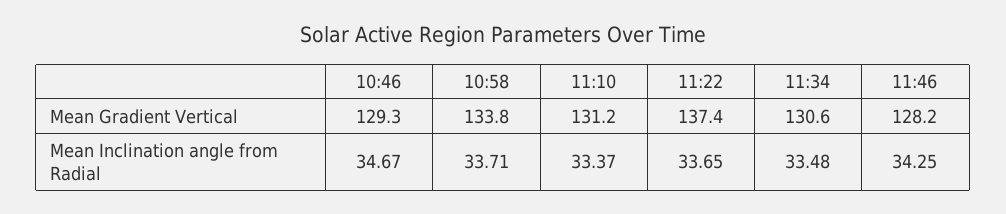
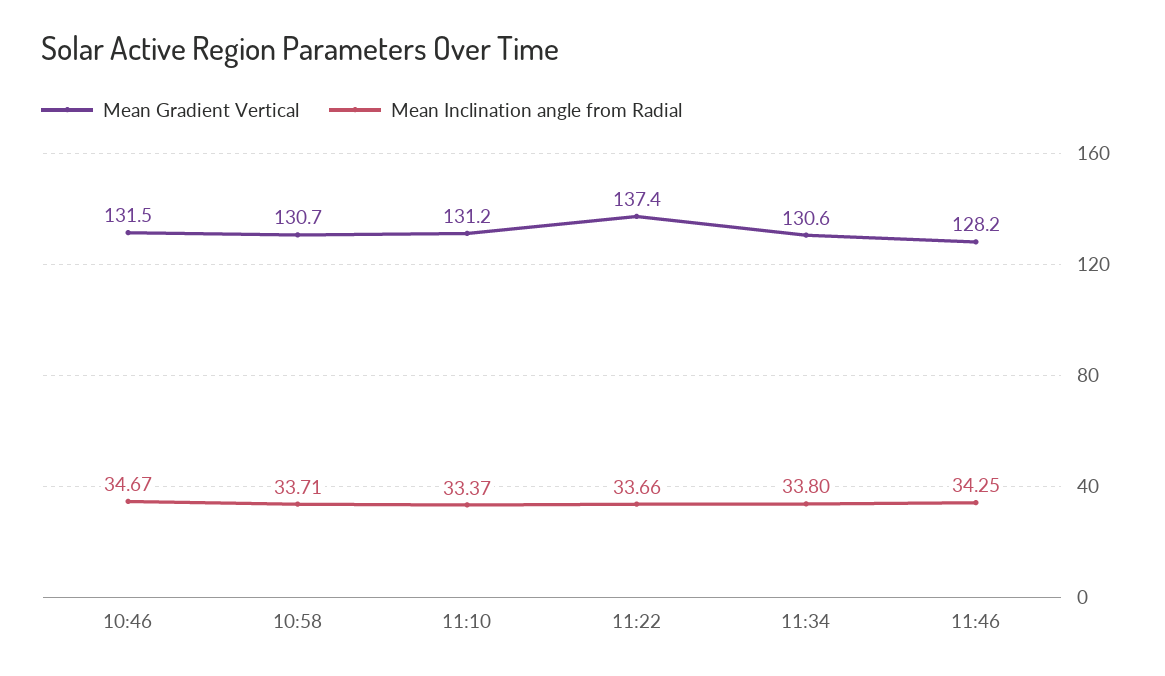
  {
    "Mean Gradient Vertical": {
-     "10:46": 129.3,
+     "10:46": 131.5,
-     "10:58": 133.8,
+     "10:58": 130.7,
      "11:10": 131.2,
      "11:22": 137.4,
      "11:34": 130.6,
      "11:46": 128.2
    },
    "Mean Inclination angle from Radial": {
      "10:46": 34.67,
      "10:58": 33.71,
      "11:10": 33.37,
-     "11:22": 33.65,
+     "11:22": 33.66,
-     "11:34": 33.48,
+     "11:34": 33.8,
      "11:46": 34.25
    }
  }

